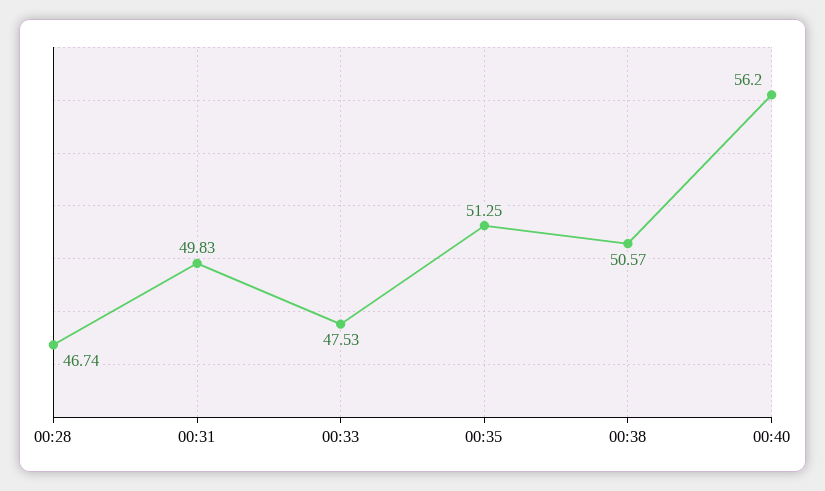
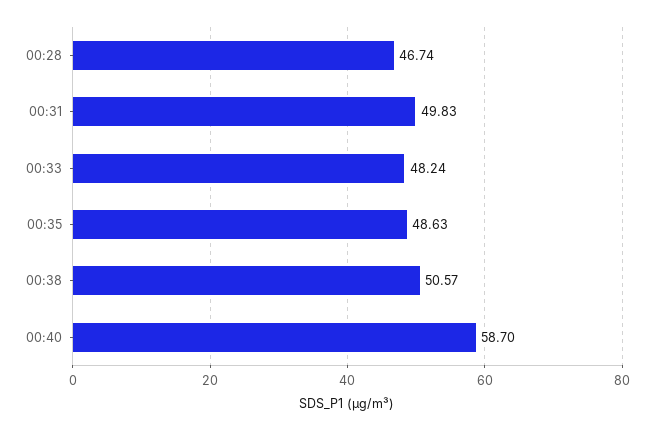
  {
    "00:28": 46.74,
    "00:31": 49.83,
-   "00:33": 47.53,
+   "00:33": 48.24,
-   "00:35": 51.25,
+   "00:35": 48.63,
    "00:38": 50.57,
-   "00:40": 56.2
+   "00:40": 58.7
  }

